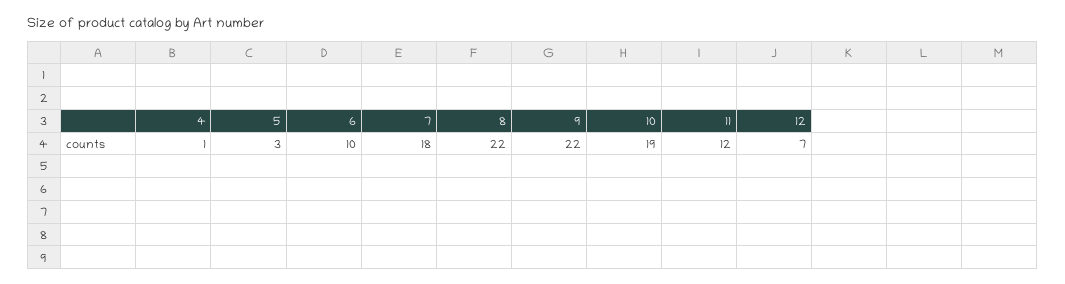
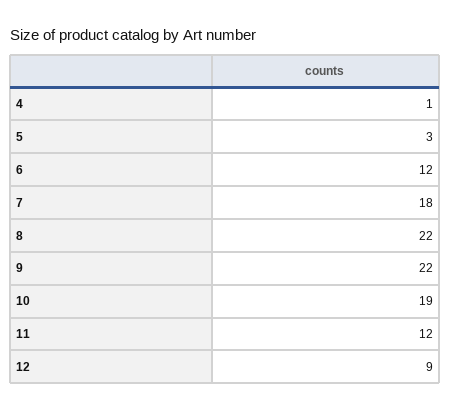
  {
    "4": 1,
    "5": 3,
-   "6": 10,
+   "6": 12,
    "7": 18,
    "8": 22,
    "9": 22,
    "10": 19,
    "11": 12,
-   "12": 7
+   "12": 9
  }

